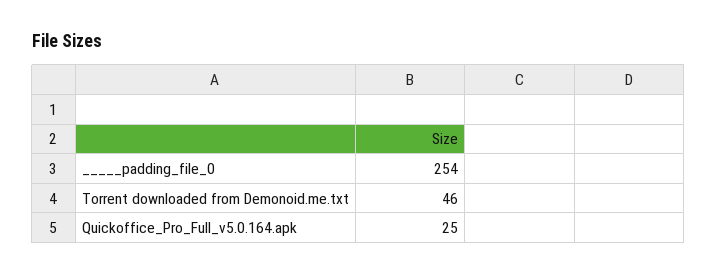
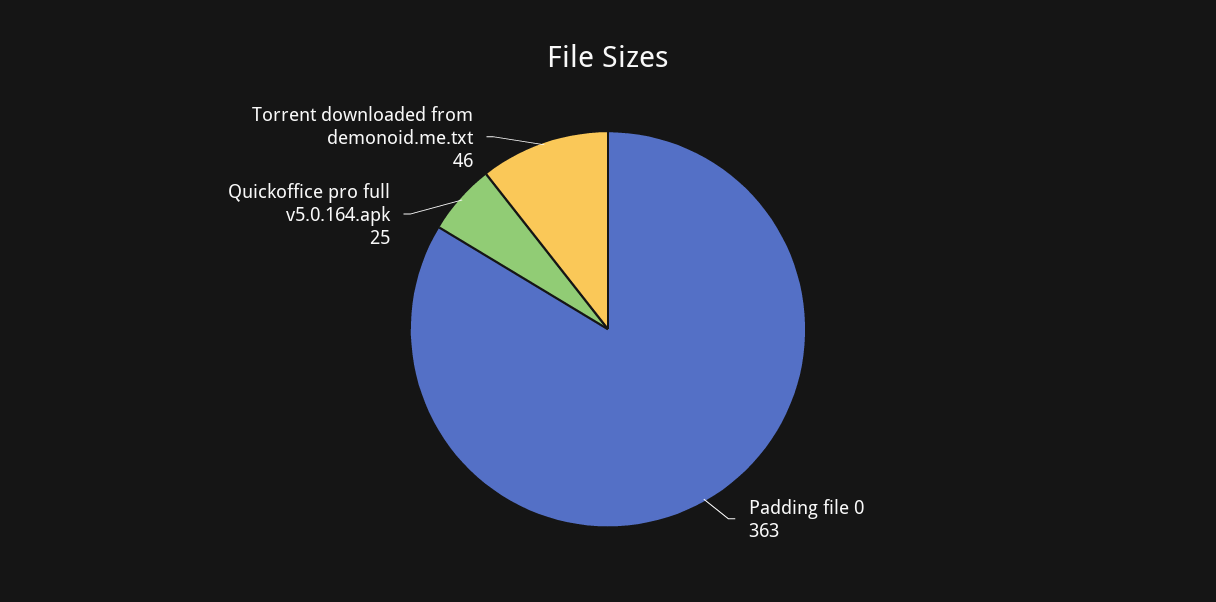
  {
-   "_____padding_file_0": 254,
+   "_____padding_file_0": 363,
    "Torrent downloaded from Demonoid.me.txt": 46,
    "Quickoffice_Pro_Full_v5.0.164.apk": 25
  }

